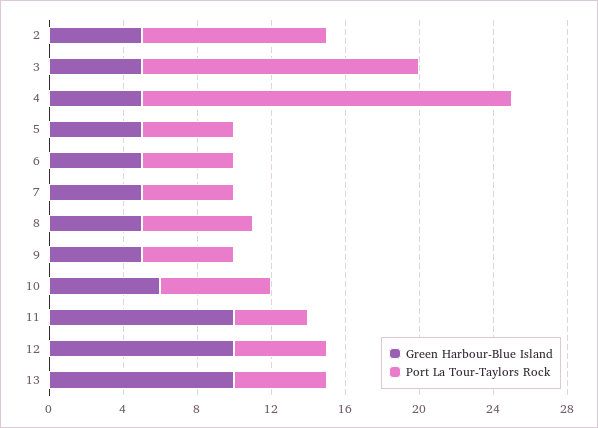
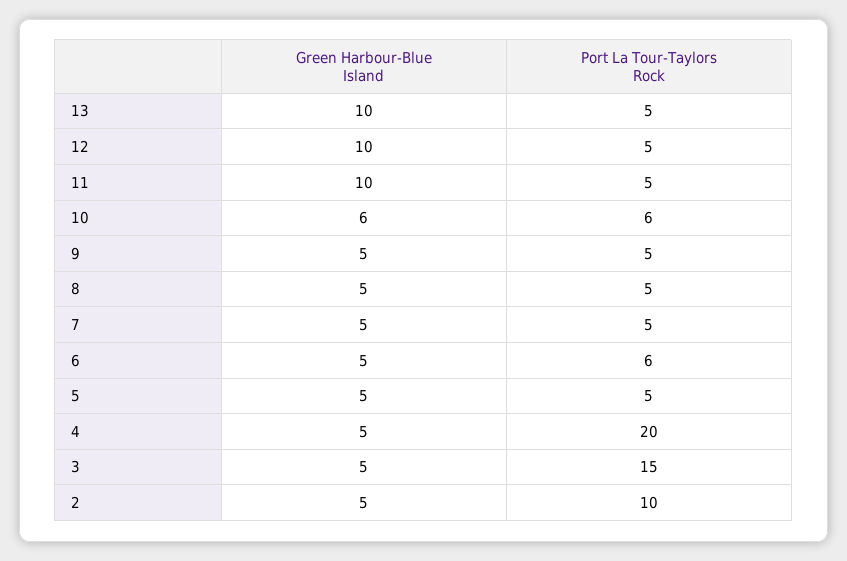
  {
    "Green Harbour-Blue Island": {
      "2": 5,
      "3": 5,
      "4": 5,
      "5": 5,
      "6": 5,
      "7": 5,
      "8": 5,
      "9": 5,
      "10": 6,
      "11": 10,
      "12": 10,
      "13": 10
    },
    "Port La Tour-Taylors Rock": {
      "2": 10,
      "3": 15,
      "4": 20,
      "5": 5,
-     "6": 5,
+     "6": 6,
      "7": 5,
-     "8": 6,
+     "8": 5,
      "9": 5,
      "10": 6,
-     "11": 4,
+     "11": 5,
      "12": 5,
      "13": 5
    }
  }

